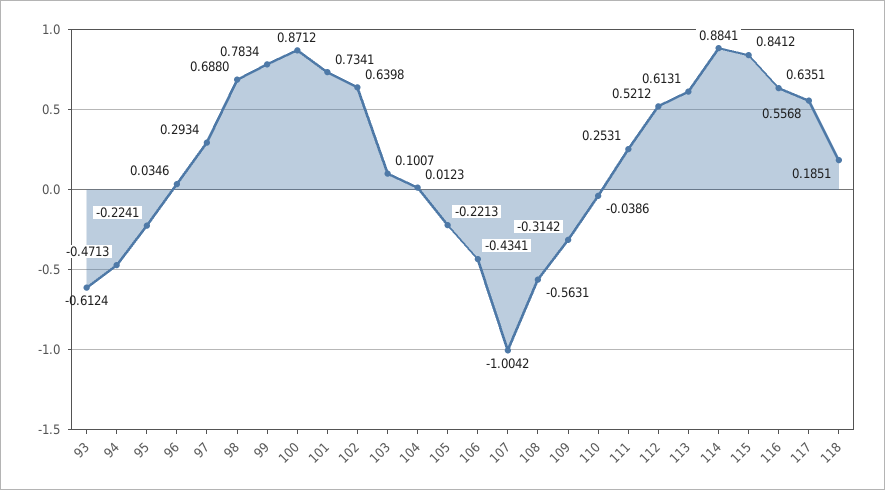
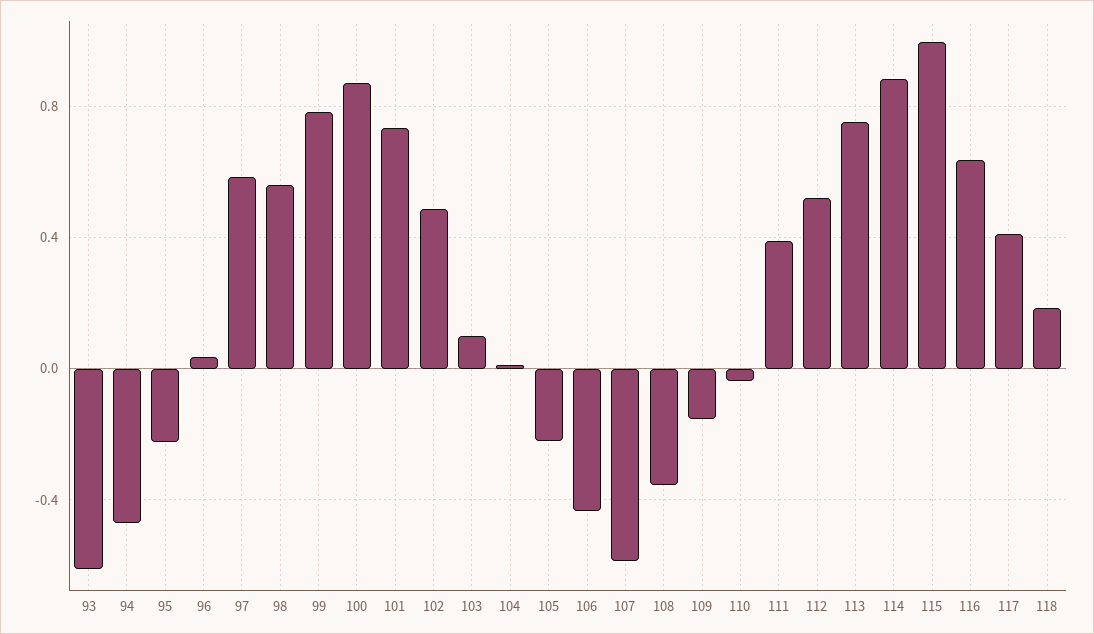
  {
    "93": -0.6124,
    "94": -0.4713,
    "95": -0.2241,
    "96": 0.0346,
-   "97": 0.2934,
+   "97": 0.6,
-   "98": 0.688,
+   "98": 0.55,
    "99": 0.7834,
    "100": 0.8712,
    "101": 0.7341,
-   "102": 0.6398,
+   "102": 0.5,
    "103": 0.1007,
    "104": 0.0123,
    "105": -0.2213,
    "106": -0.4341,
-   "107": -1.0042,
+   "107": -0.6,
-   "108": -0.5631,
+   "108": -0.35,
-   "109": -0.3142,
+   "109": -0.15,
    "110": -0.0386,
-   "111": 0.2531,
+   "111": 0.4,
    "112": 0.5212,
-   "113": 0.6131,
+   "113": 0.75,
    "114": 0.8841,
-   "115": 0.8412,
+   "115": 1,
    "116": 0.6351,
-   "117": 0.5568,
+   "117": 0.4,
    "118": 0.1851
  }

